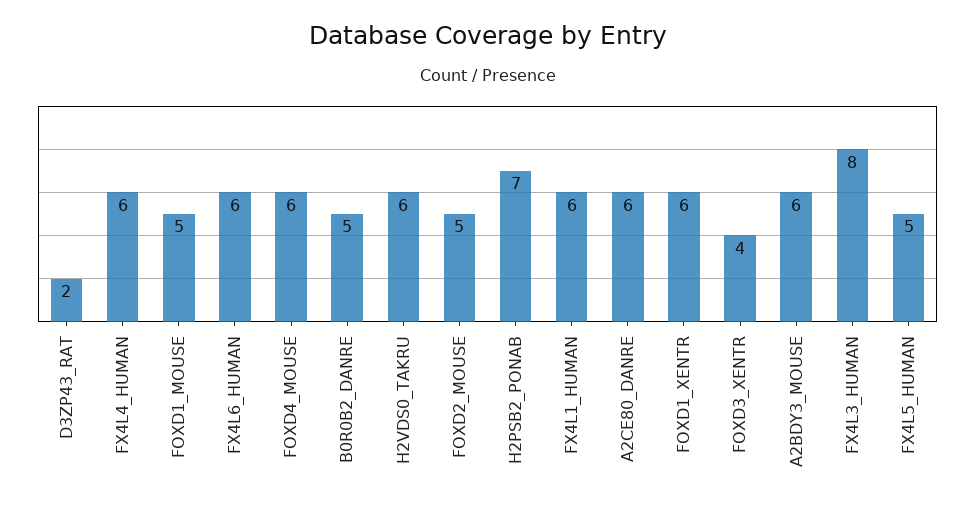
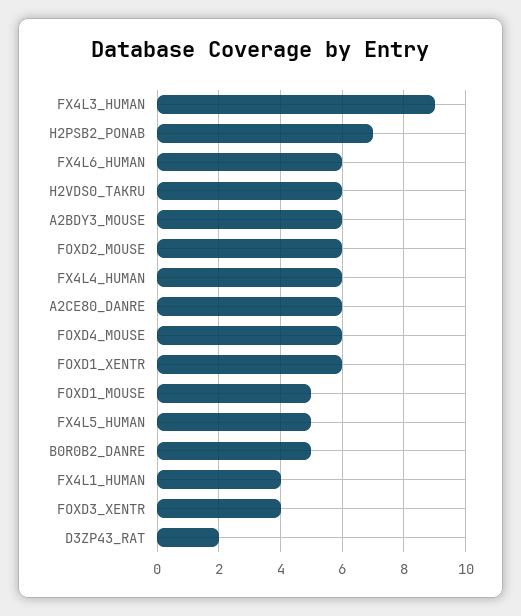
  {
    "D3ZP43_RAT": 2,
    "FX4L4_HUMAN": 6,
    "FOXD1_MOUSE": 5,
    "FX4L6_HUMAN": 6,
    "FOXD4_MOUSE": 6,
    "B0R0B2_DANRE": 5,
    "H2VDS0_TAKRU": 6,
-   "FOXD2_MOUSE": 5,
+   "FOXD2_MOUSE": 6,
    "H2PSB2_PONAB": 7,
-   "FX4L1_HUMAN": 6,
+   "FX4L1_HUMAN": 4,
    "A2CE80_DANRE": 6,
    "FOXD1_XENTR": 6,
    "FOXD3_XENTR": 4,
    "A2BDY3_MOUSE": 6,
-   "FX4L3_HUMAN": 8,
+   "FX4L3_HUMAN": 9,
    "FX4L5_HUMAN": 5
  }

